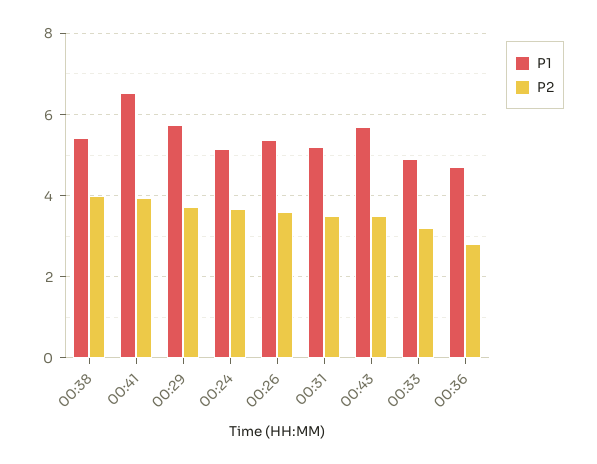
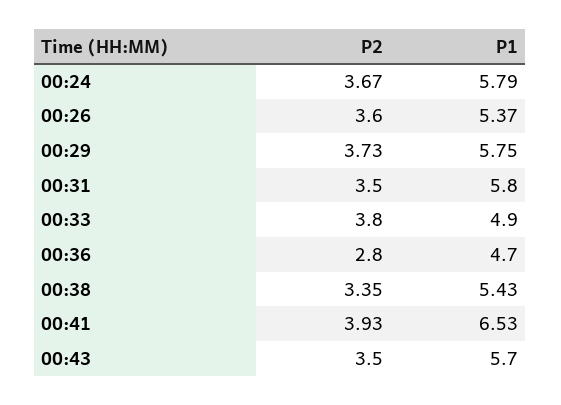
  {
    "P1": {
      "00:38": 5.43,
      "00:41": 6.53,
      "00:29": 5.75,
-     "00:24": 5.2,
+     "00:24": 5.79,
      "00:26": 5.37,
-     "00:31": 5.2,
+     "00:31": 5.8,
      "00:43": 5.7,
      "00:33": 4.9,
      "00:36": 4.7
    },
    "P2": {
-     "00:38": 4,
+     "00:38": 3.35,
      "00:41": 3.93,
      "00:29": 3.73,
      "00:24": 3.67,
      "00:26": 3.6,
      "00:31": 3.5,
      "00:43": 3.5,
-     "00:33": 3.2,
+     "00:33": 3.8,
      "00:36": 2.8
    }
  }

